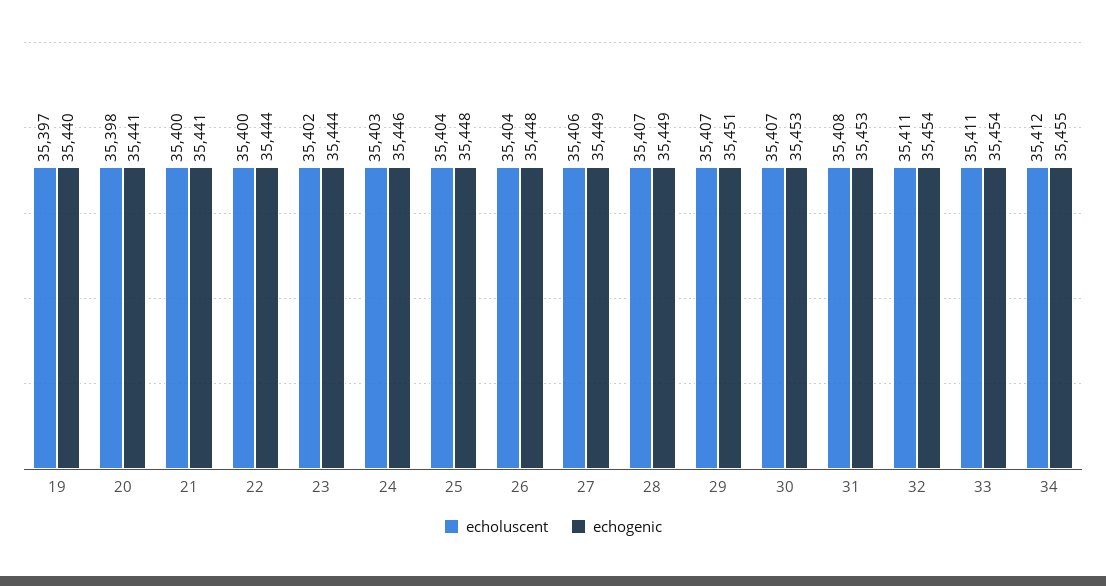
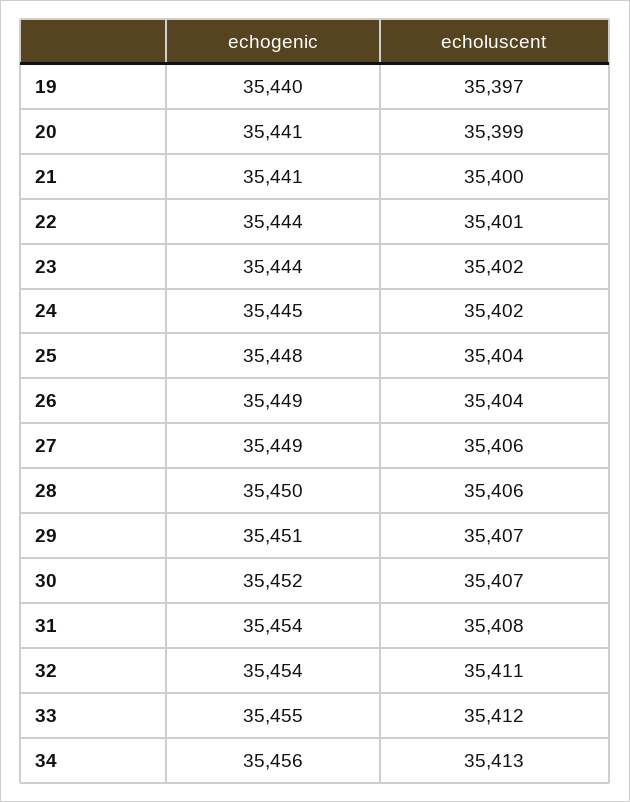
  {
    "echoluscent": {
      "19": 35397,
-     "20": 35398,
+     "20": 35399,
      "21": 35400,
-     "22": 35400,
+     "22": 35401,
      "23": 35402,
-     "24": 35403,
+     "24": 35402,
      "25": 35404,
      "26": 35404,
      "27": 35406,
-     "28": 35407,
+     "28": 35406,
      "29": 35407,
      "30": 35407,
      "31": 35408,
      "32": 35411,
-     "33": 35411,
+     "33": 35412,
-     "34": 35412
+     "34": 35413
    },
    "echogenic": {
      "19": 35440,
      "20": 35441,
      "21": 35441,
      "22": 35444,
      "23": 35444,
-     "24": 35446,
+     "24": 35445,
      "25": 35448,
-     "26": 35448,
+     "26": 35449,
      "27": 35449,
-     "28": 35449,
+     "28": 35450,
      "29": 35451,
-     "30": 35453,
+     "30": 35452,
-     "31": 35453,
+     "31": 35454,
      "32": 35454,
-     "33": 35454,
+     "33": 35455,
-     "34": 35455
+     "34": 35456
    }
  }

